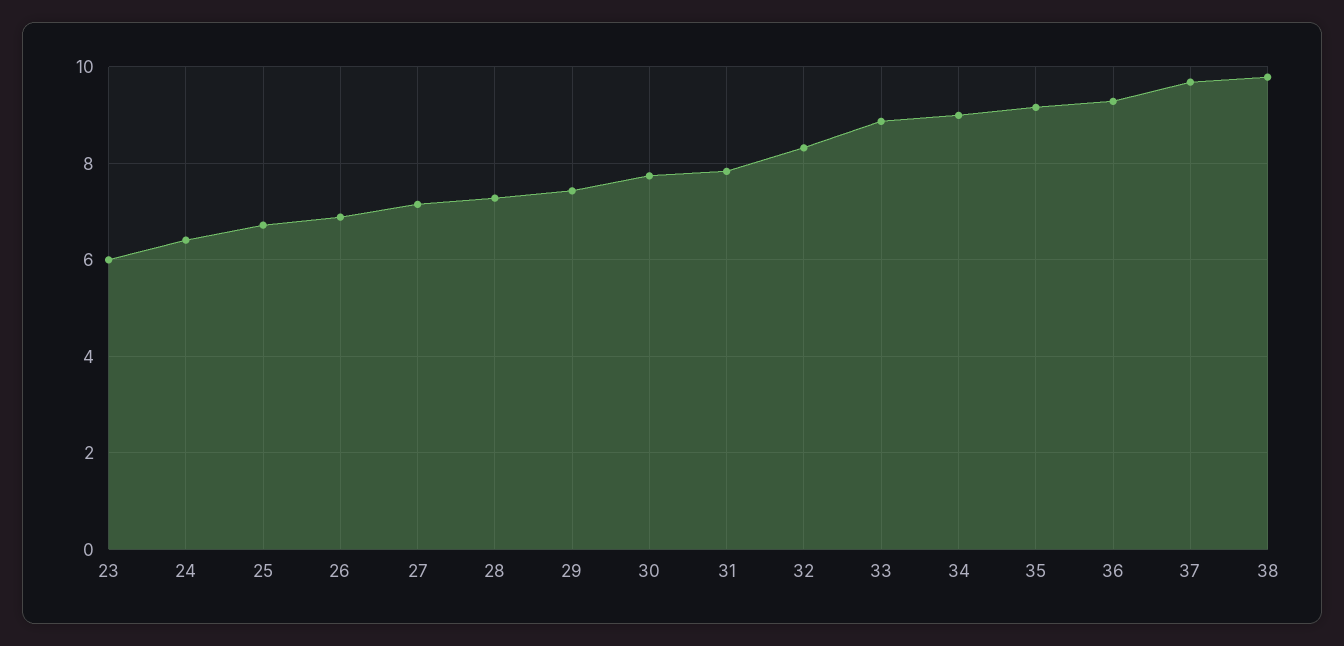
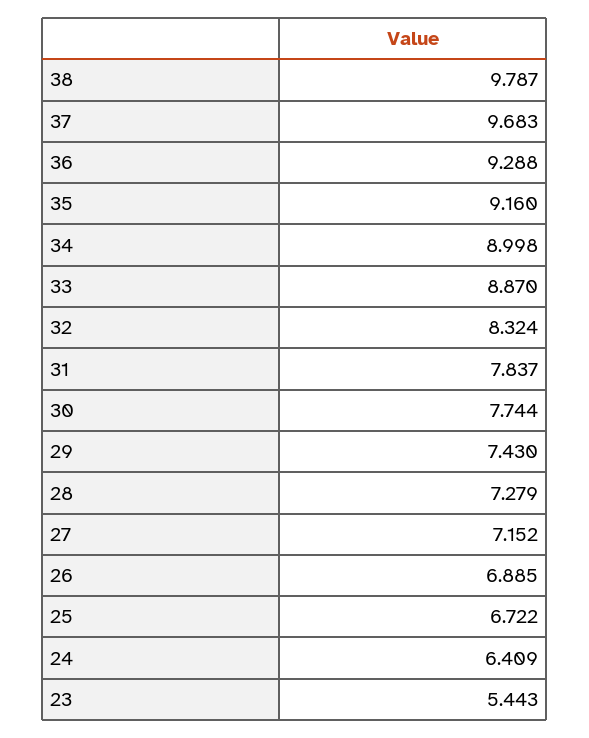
  {
-   "23": 6,
+   "23": 5.443,
    "24": 6.409,
    "25": 6.722,
    "26": 6.885,
    "27": 7.152,
    "28": 7.279,
    "29": 7.43,
    "30": 7.744,
    "31": 7.837,
    "32": 8.324,
    "33": 8.87,
    "34": 8.998,
    "35": 9.16,
    "36": 9.288,
    "37": 9.683,
    "38": 9.787
  }

